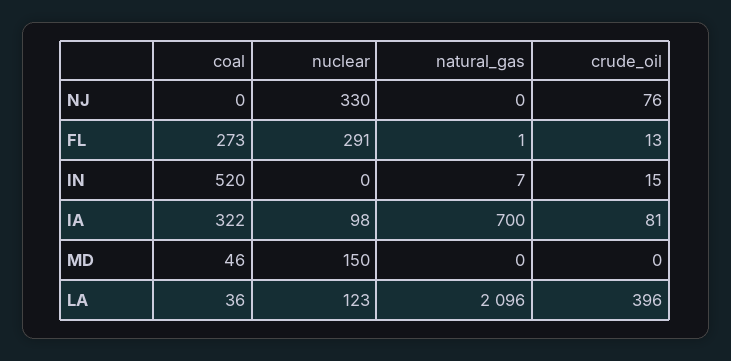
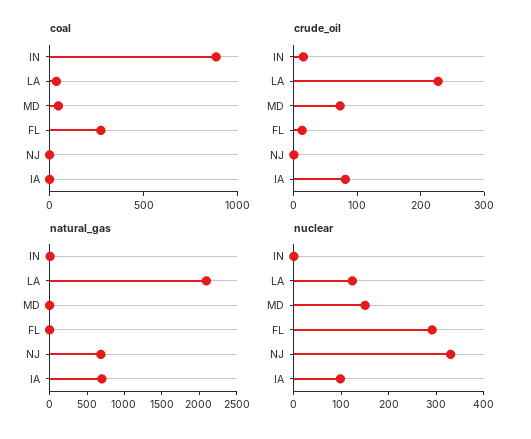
  {
    "coal": {
      "NJ": 0,
      "FL": 273,
-     "IN": 520,
+     "IN": 900,
-     "IA": 322,
+     "IA": 0,
      "MD": 46,
      "LA": 36
    },
    "nuclear": {
      "NJ": 330,
      "FL": 291,
      "IN": 0,
      "IA": 98,
      "MD": 150,
      "LA": 123
    },
    "natural_gas": {
-     "NJ": 0,
+     "NJ": 750,
      "FL": 1,
      "IN": 7,
      "IA": 700,
      "MD": 0,
      "LA": 2096
    },
    "crude_oil": {
-     "NJ": 76,
+     "NJ": 0,
      "FL": 13,
      "IN": 15,
      "IA": 81,
-     "MD": 0,
+     "MD": 80,
-     "LA": 396
+     "LA": 220
    }
  }

